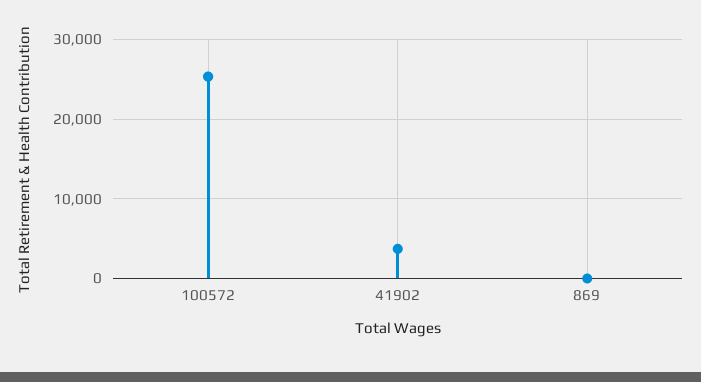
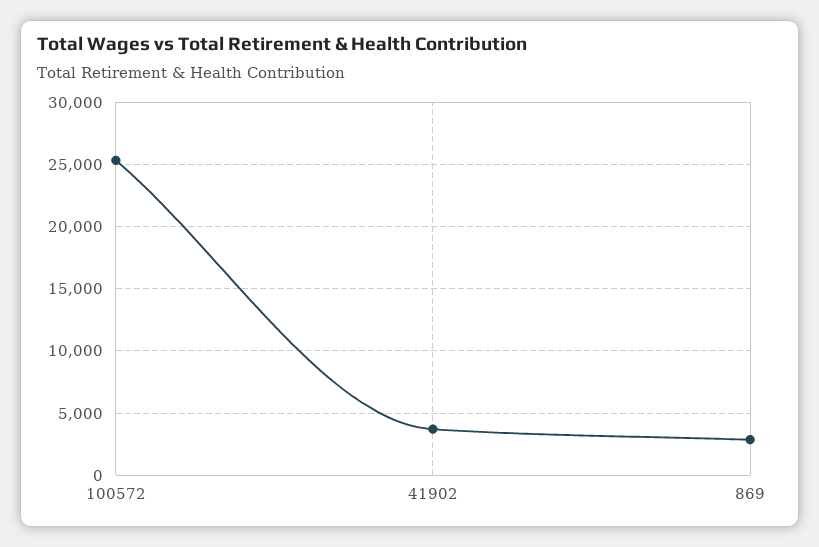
  {
    "100572": 25500,
    "41902": 3500,
-   "869": 0
+   "869": 3000
  }

